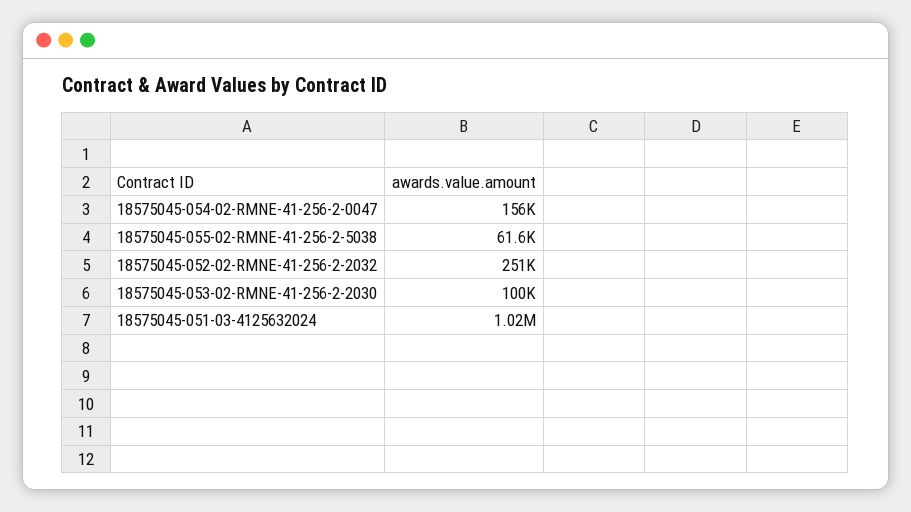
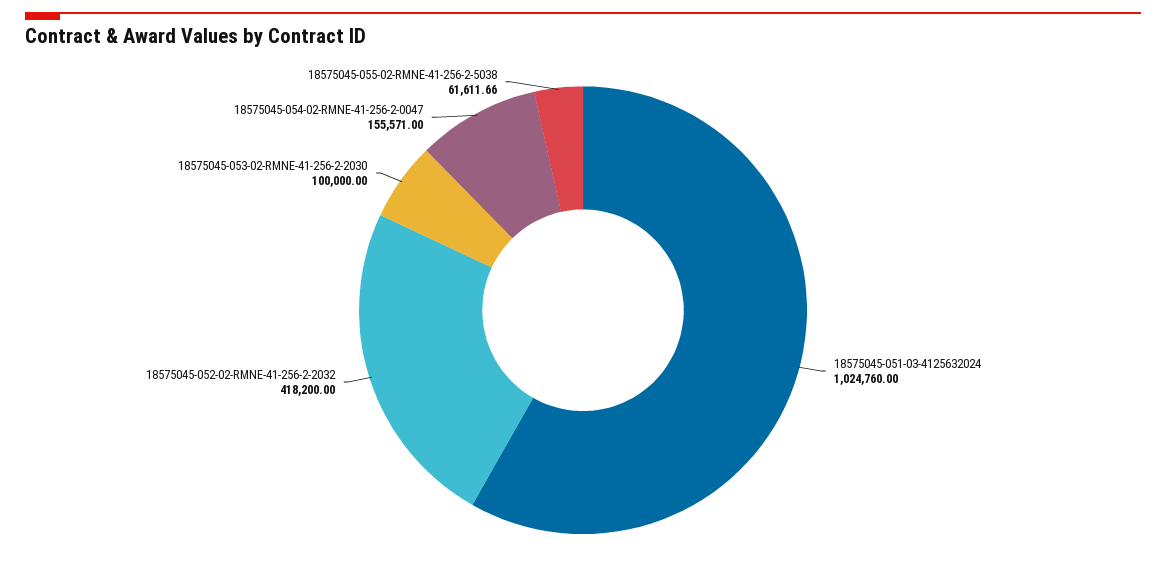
  {
    "18575045-054-02-RMNE-41-256-2-0047": 155571,
    "18575045-055-02-RMNE-41-256-2-5038": 61611.66,
-   "18575045-052-02-RMNE-41-256-2-2032": 251000,
+   "18575045-052-02-RMNE-41-256-2-2032": 418200,
    "18575045-053-02-RMNE-41-256-2-2030": 100000,
    "18575045-051-03-4125632024": 1024760
  }

